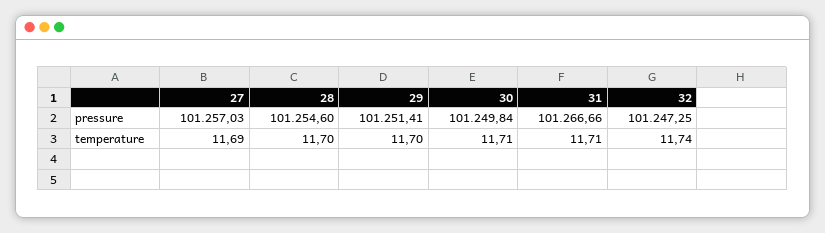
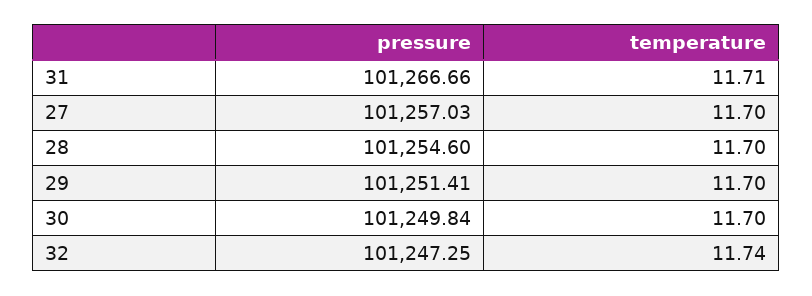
  {
    "27": {
      "pressure": 101257.03,
-     "temperature": 11.69
+     "temperature": 11.7
    },
    "28": {
      "pressure": 101254.6,
      "temperature": 11.7
    },
    "29": {
      "pressure": 101251.41,
      "temperature": 11.7
    },
    "30": {
      "pressure": 101249.84,
-     "temperature": 11.71
+     "temperature": 11.7
    },
    "31": {
      "pressure": 101266.66,
      "temperature": 11.71
    },
    "32": {
      "pressure": 101247.25,
      "temperature": 11.74
    }
  }

